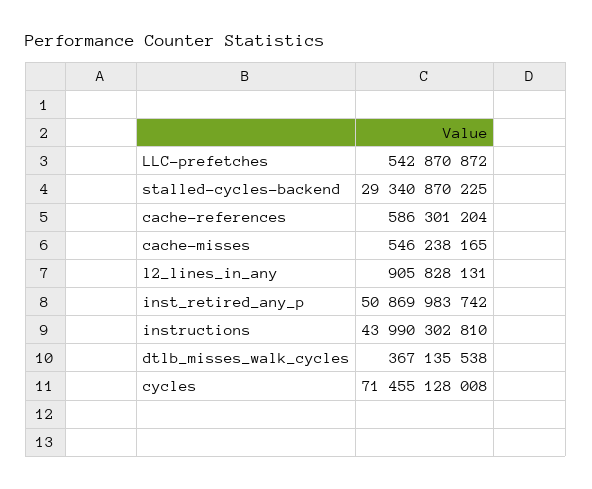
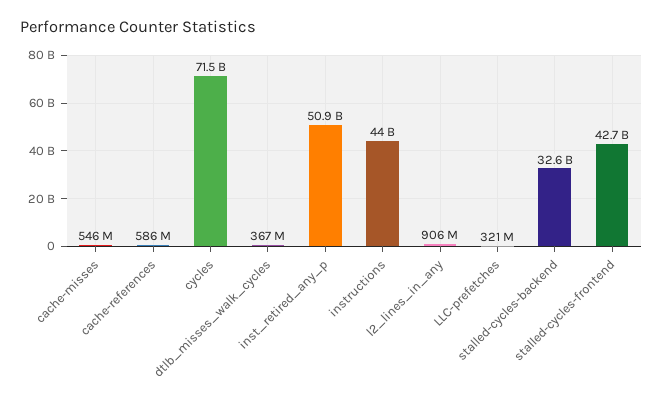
  {
-   "LLC-prefetches": 542870872,
+   "LLC-prefetches": 321000000,
-   "stalled-cycles-backend": 29340870225,
+   "stalled-cycles-backend": 32600000000,
    "cache-references": 586301204,
    "cache-misses": 546238165,
    "l2_lines_in_any": 905828131,
    "inst_retired_any_p": 50869983742,
    "instructions": 43990302810,
    "dtlb_misses_walk_cycles": 367135538,
-   "cycles": 71455128008
+   "cycles": 71455128008,
+   "stalled-cycles-frontend": 42700000000
  }

